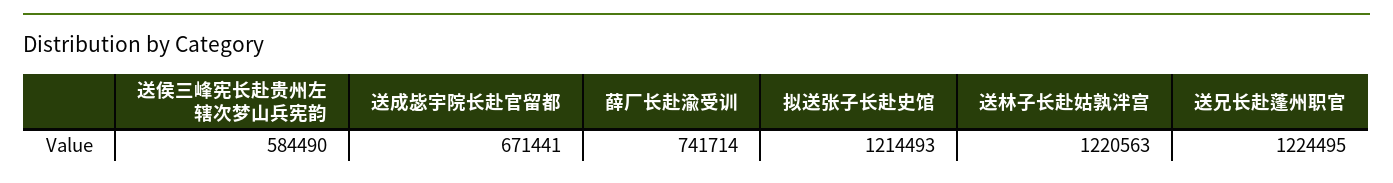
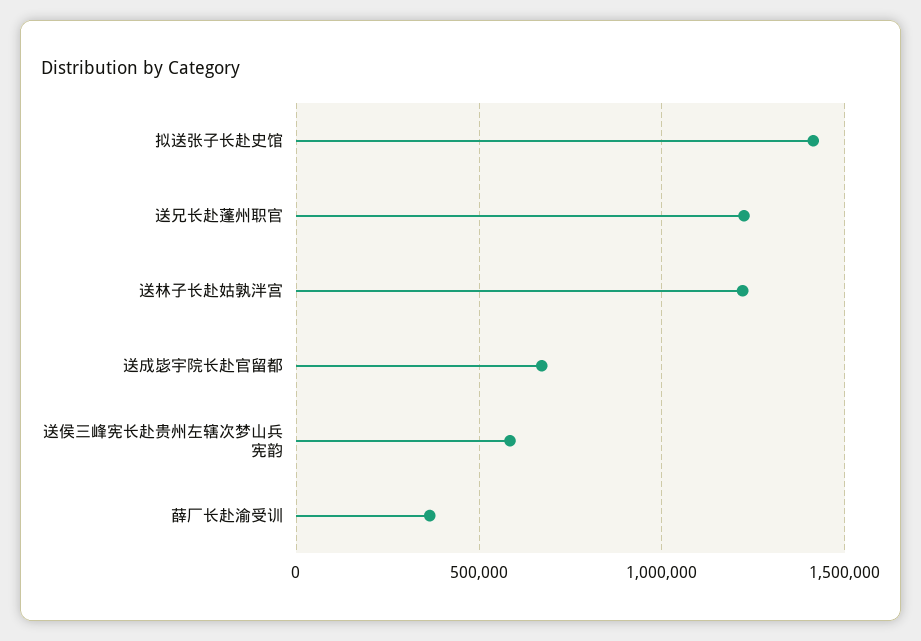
  {
    "送侯三峰宪长赴贵州左辖次梦山兵宪韵": 584490,
    "送成毖宇院长赴官留都": 671441,
-   "薛厂长赴渝受训": 741714,
+   "薛厂长赴渝受训": 350000,
-   "拟送张子长赴史馆": 1214493,
+   "拟送张子长赴史馆": 1400000,
    "送林子长赴姑孰泮宫": 1220563,
    "送兄长赴蓬州职官": 1224495
  }

